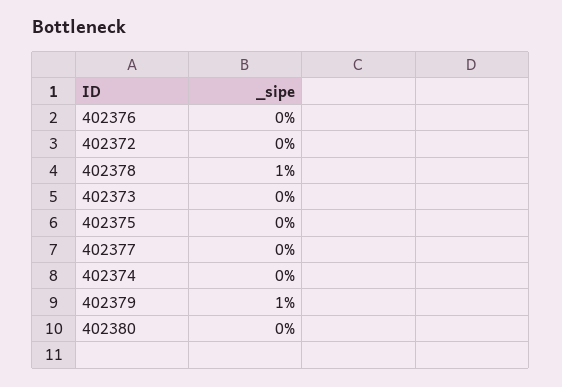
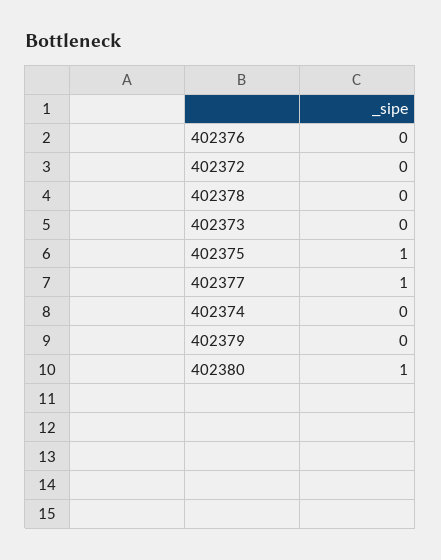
  {
    "402376": 0,
    "402372": 0,
-   "402378": 1,
+   "402378": 0,
    "402373": 0,
-   "402375": 0,
+   "402375": 1,
-   "402377": 0,
+   "402377": 1,
    "402374": 0,
-   "402379": 1,
+   "402379": 0,
-   "402380": 0
+   "402380": 1
  }

